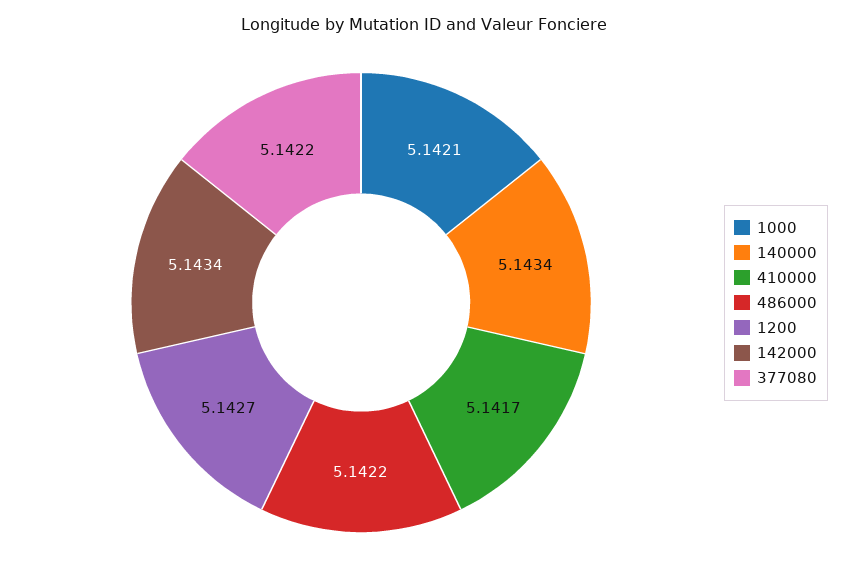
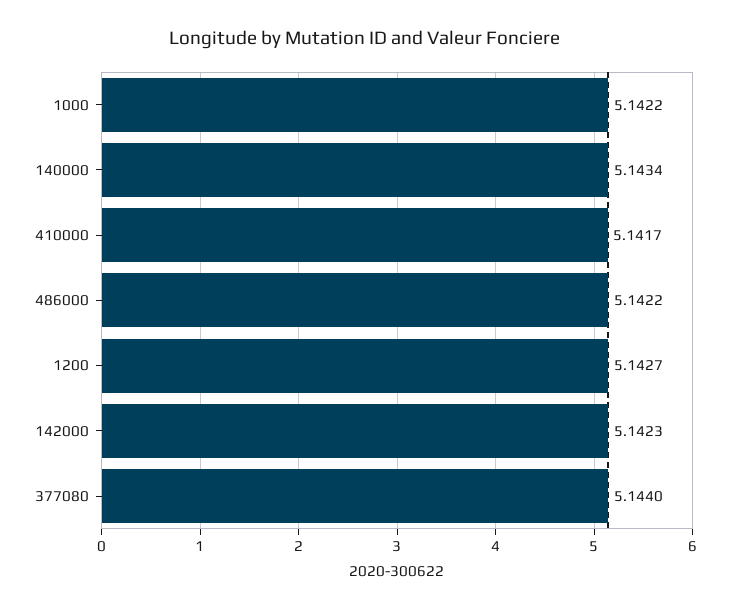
  {
-   "1000": 5.1421,
+   "1000": 5.1422,
    "140000": 5.1434,
    "410000": 5.1417,
    "486000": 5.1422,
    "1200": 5.1427,
-   "142000": 5.1434,
+   "142000": 5.1423,
-   "377080": 5.1422
+   "377080": 5.144
  }

